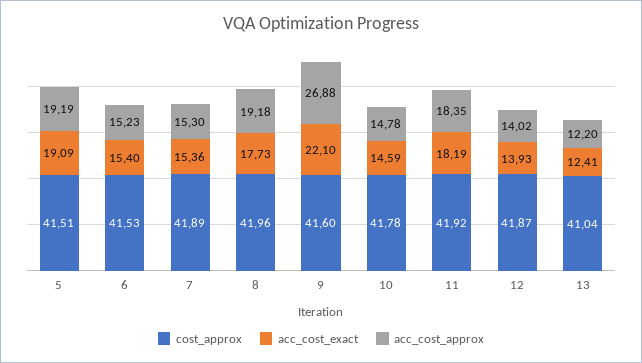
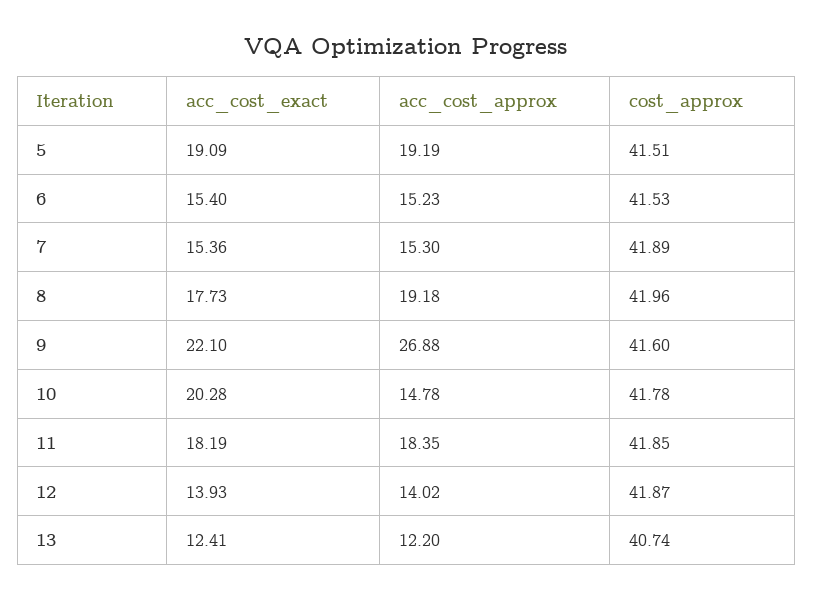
  {
    "cost_approx": {
      "5": 41.51,
      "6": 41.53,
      "7": 41.89,
      "8": 41.96,
      "9": 41.6,
      "10": 41.78,
-     "11": 41.92,
+     "11": 41.85,
      "12": 41.87,
-     "13": 41.04
+     "13": 40.74
    },
    "acc_cost_exact": {
      "5": 19.09,
      "6": 15.4,
      "7": 15.36,
      "8": 17.73,
      "9": 22.1,
-     "10": 14.59,
+     "10": 20.28,
      "11": 18.19,
      "12": 13.93,
      "13": 12.41
    },
    "acc_cost_approx": {
      "5": 19.19,
      "6": 15.23,
      "7": 15.3,
      "8": 19.18,
      "9": 26.88,
      "10": 14.78,
      "11": 18.35,
      "12": 14.02,
      "13": 12.2
    }
  }

